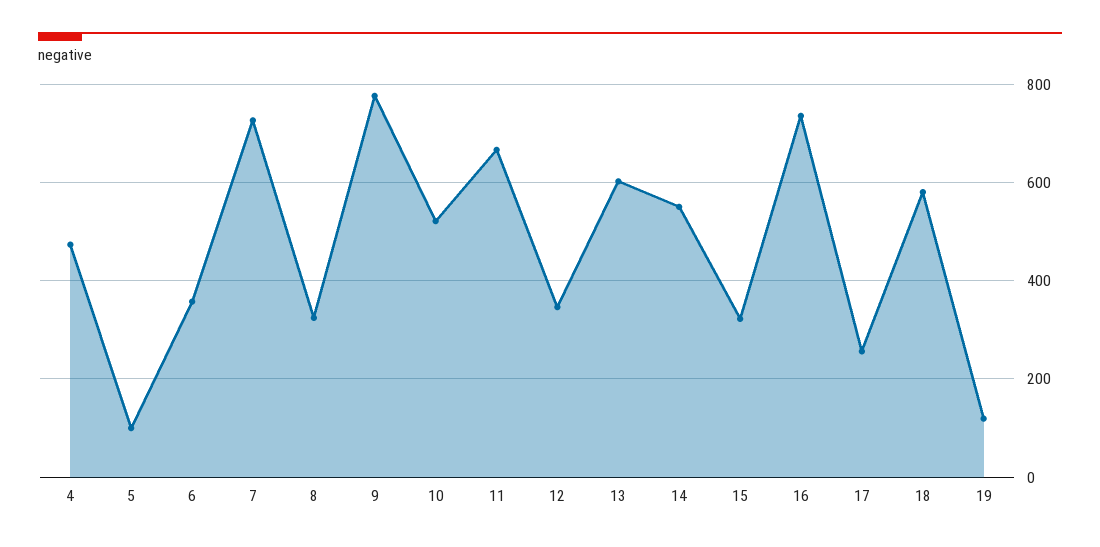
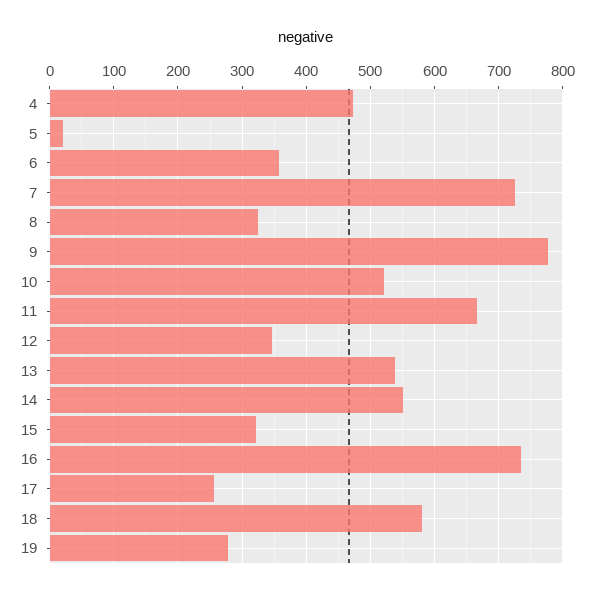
  {
    "4": 470,
-   "5": 100,
+   "5": 20,
    "6": 360,
    "7": 730,
    "8": 320,
    "9": 780,
    "10": 520,
    "11": 670,
    "12": 350,
-   "13": 600,
+   "13": 540,
    "14": 550,
    "15": 320,
    "16": 740,
    "17": 260,
    "18": 580,
-   "19": 120
+   "19": 280
  }

